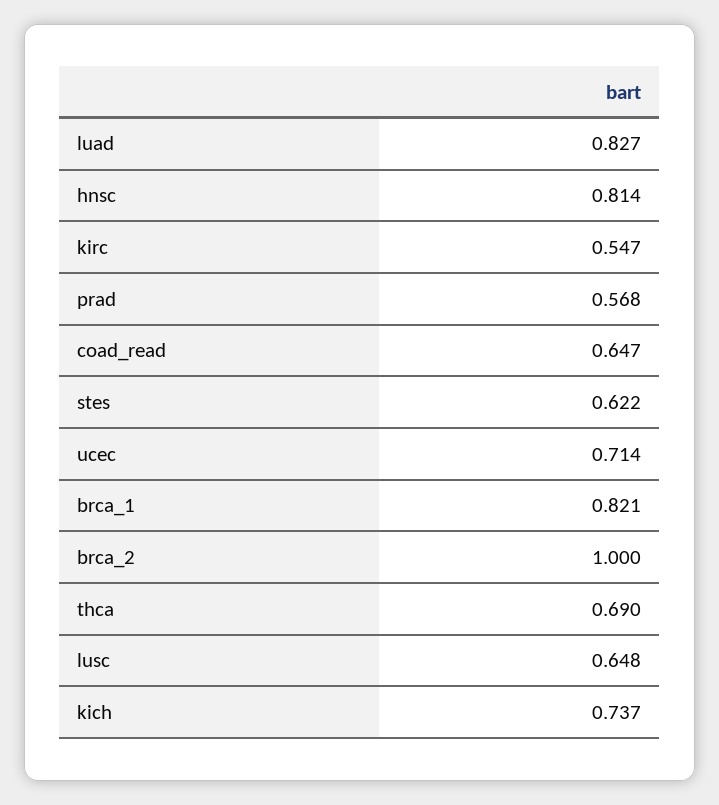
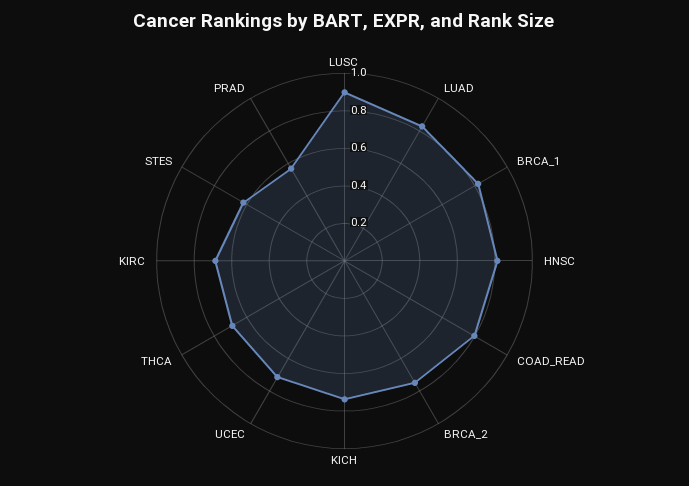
  {
    "luad": 0.827,
    "hnsc": 0.814,
-   "kirc": 0.547,
+   "kirc": 0.7,
    "prad": 0.568,
-   "coad_read": 0.647,
+   "coad_read": 0.8,
    "stes": 0.622,
    "ucec": 0.714,
    "brca_1": 0.821,
-   "brca_2": 1,
+   "brca_2": 0.75,
    "thca": 0.69,
-   "lusc": 0.648,
+   "lusc": 0.9,
    "kich": 0.737
  }

